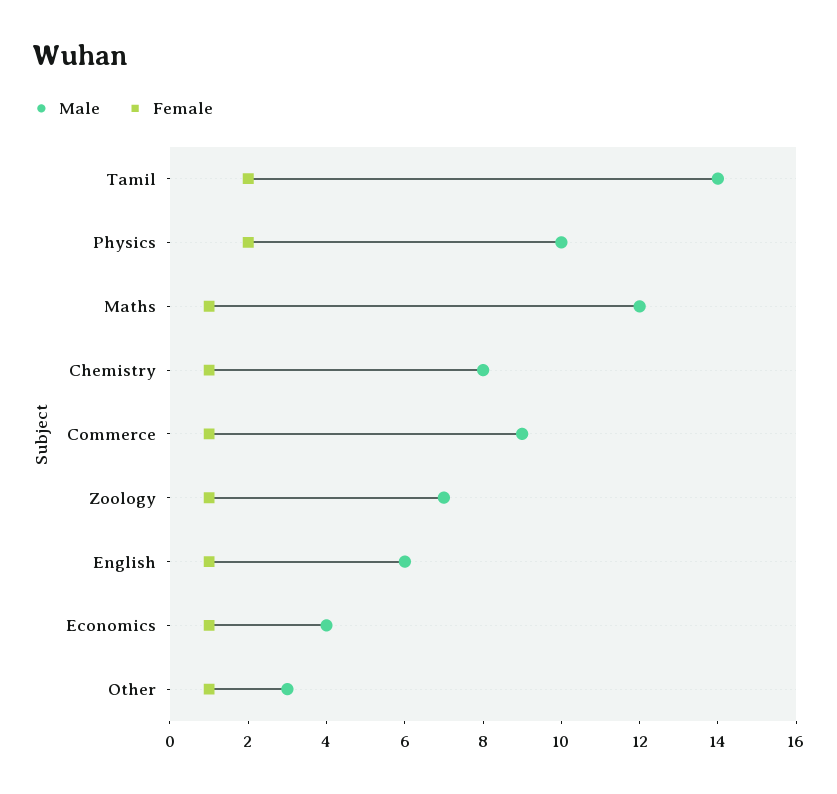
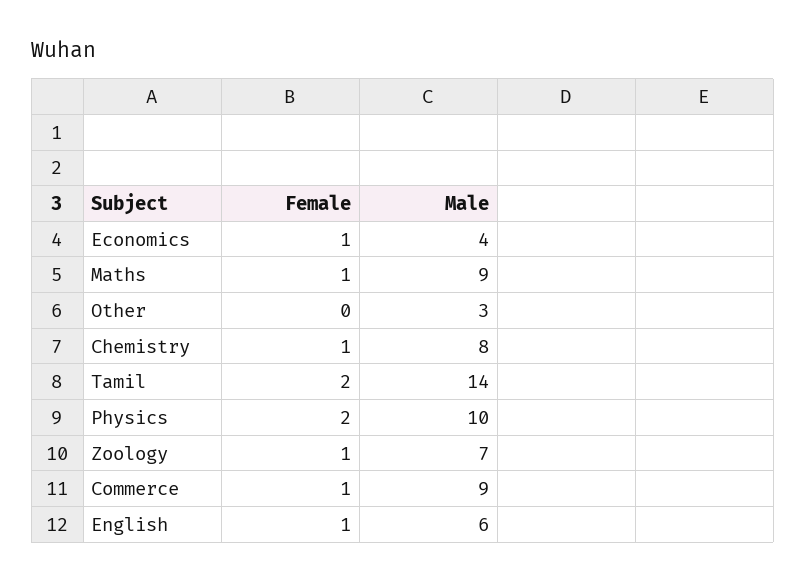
  {
    "Male": {
      "Tamil": 14,
      "Physics": 10,
-     "Maths": 12,
+     "Maths": 9,
      "Chemistry": 8,
      "Commerce": 9,
      "Zoology": 7,
      "English": 6,
      "Economics": 4,
      "Other": 3
    },
    "Female": {
      "Tamil": 2,
      "Physics": 2,
      "Maths": 1,
      "Chemistry": 1,
      "Commerce": 1,
      "Zoology": 1,
      "English": 1,
      "Economics": 1,
-     "Other": 1
+     "Other": 0
    }
  }

